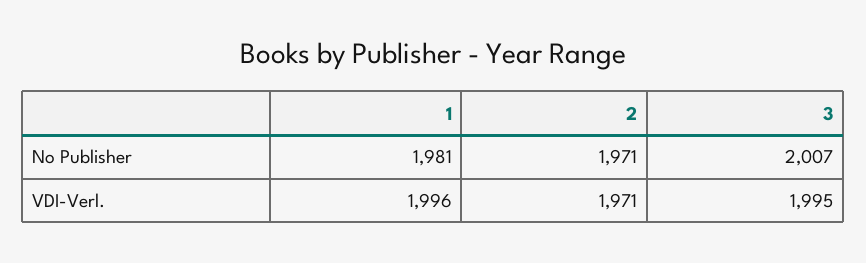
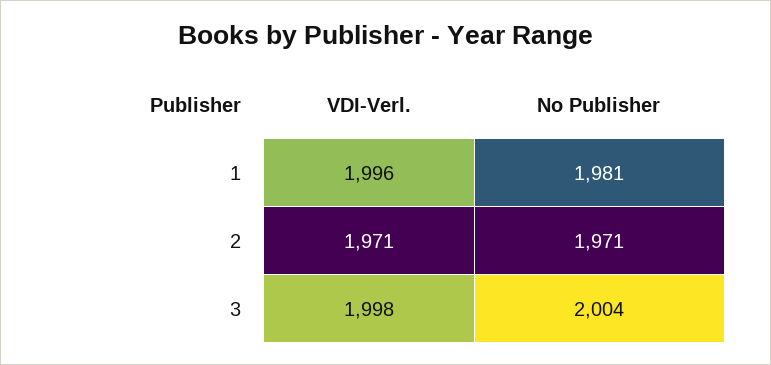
  {
    "1": {
      "No Publisher": 1981,
      "VDI-Verl.": 1996
    },
    "2": {
      "No Publisher": 1971,
      "VDI-Verl.": 1971
    },
    "3": {
-     "No Publisher": 2007,
+     "No Publisher": 2004,
-     "VDI-Verl.": 1995
+     "VDI-Verl.": 1998
    }
  }

